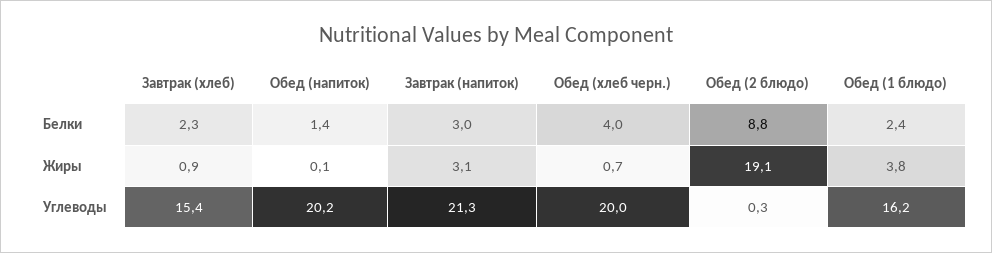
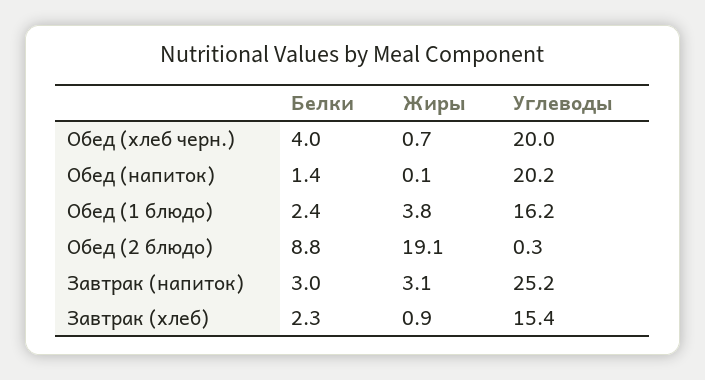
  {
    "Завтрак (хлеб)": {
      "Белки": 2.3,
      "Жиры": 0.9,
      "Углеводы": 15.4
    },
    "Обед (напиток)": {
      "Белки": 1.4,
      "Жиры": 0.1,
      "Углеводы": 20.2
    },
    "Завтрак (напиток)": {
      "Белки": 3,
      "Жиры": 3.1,
-     "Углеводы": 21.3
+     "Углеводы": 25.2
    },
    "Обед (хлеб черн.)": {
      "Белки": 4,
      "Жиры": 0.7,
      "Углеводы": 20
    },
    "Обед (2 блюдо)": {
      "Белки": 8.8,
      "Жиры": 19.1,
      "Углеводы": 0.3
    },
    "Обед (1 блюдо)": {
      "Белки": 2.4,
      "Жиры": 3.8,
      "Углеводы": 16.2
    }
  }

